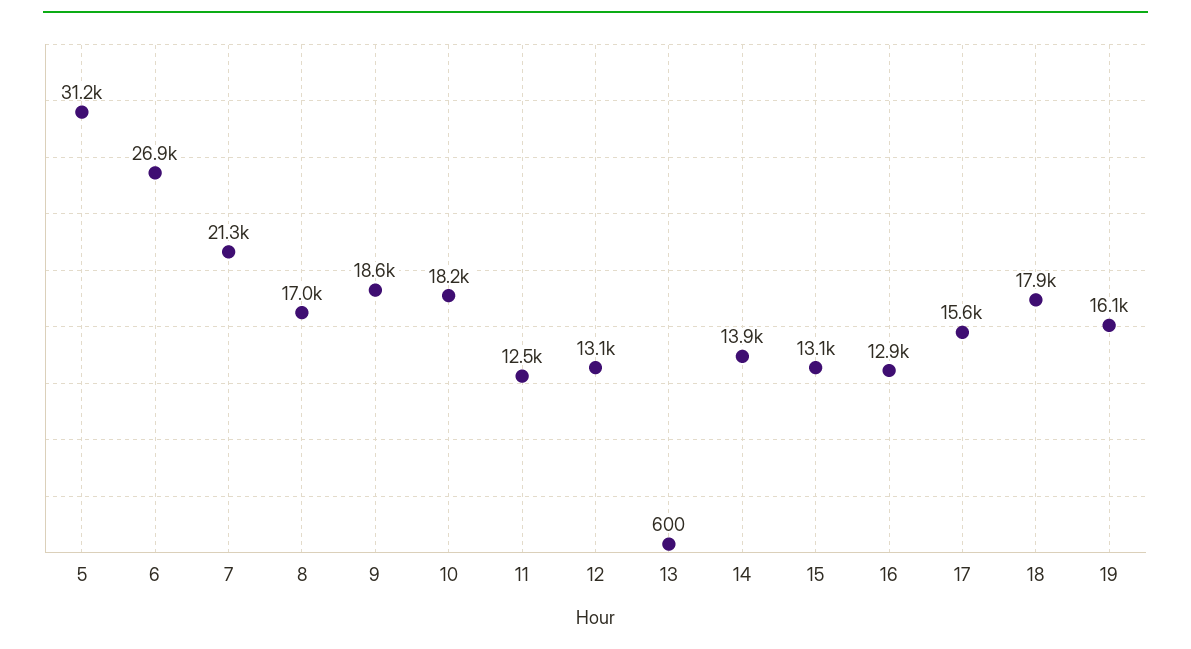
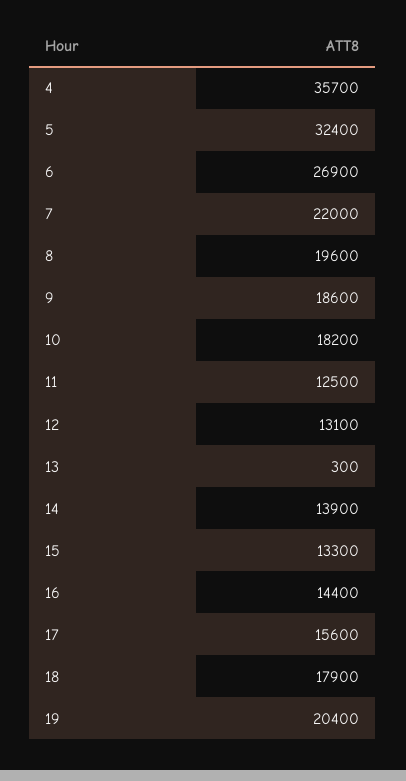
  {
-   "5": 31200,
+   "5": 32400,
    "6": 26900,
-   "7": 21300,
+   "7": 22000,
-   "8": 17000,
+   "8": 19600,
    "9": 18600,
    "10": 18200,
    "11": 12500,
    "12": 13100,
-   "13": 600,
+   "13": 300,
    "14": 13900,
-   "15": 13100,
+   "15": 13300,
-   "16": 12900,
+   "16": 14400,
    "17": 15600,
    "18": 17900,
-   "19": 16100
+   "19": 20400,
+   "4": 35700
  }

